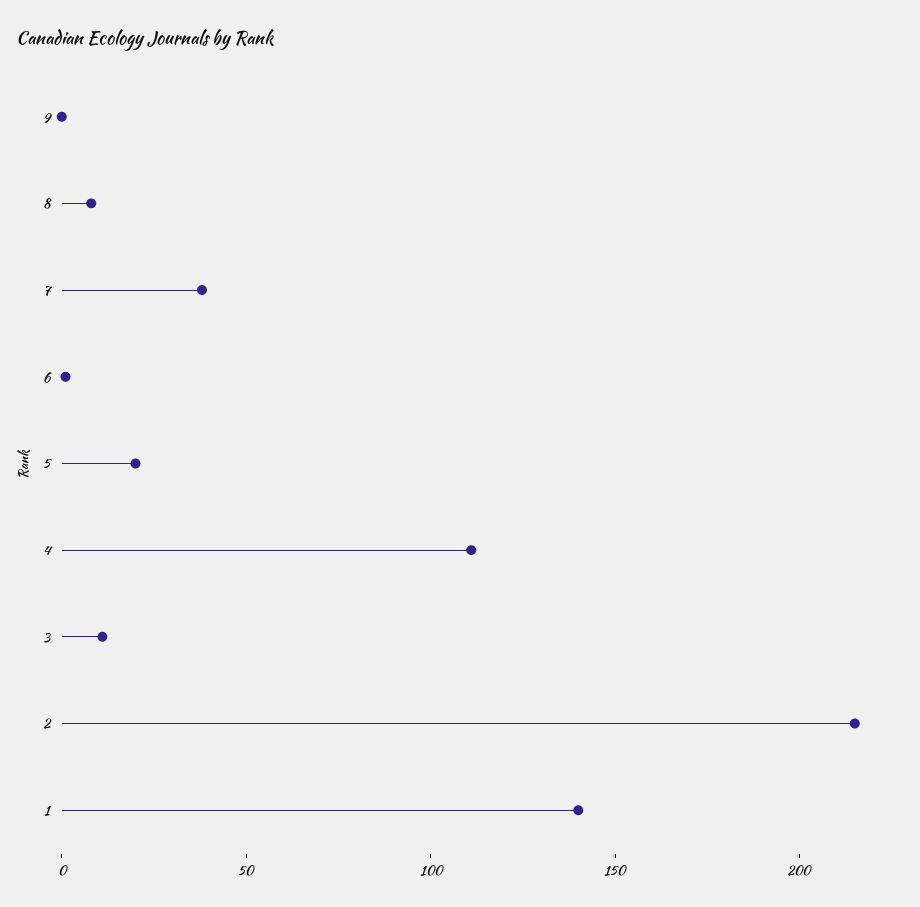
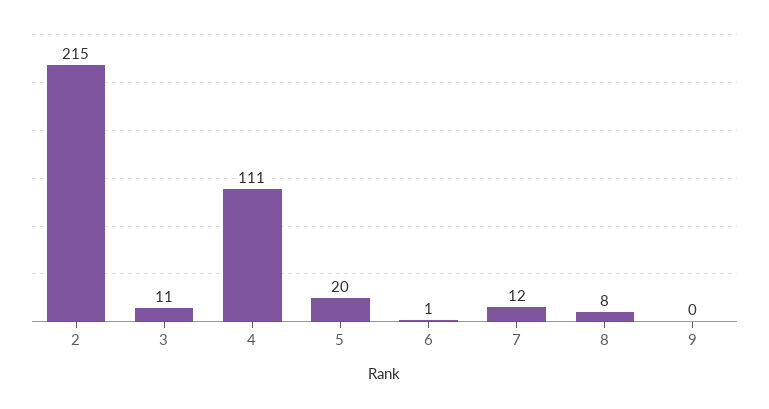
  {
    "9": 0,
    "8": 8,
-   "7": 40,
+   "7": 12,
    "6": 1,
    "5": 20,
    "4": 111,
    "3": 11,
-   "2": 215,
+   "2": 215
-   "1": 140
  }

